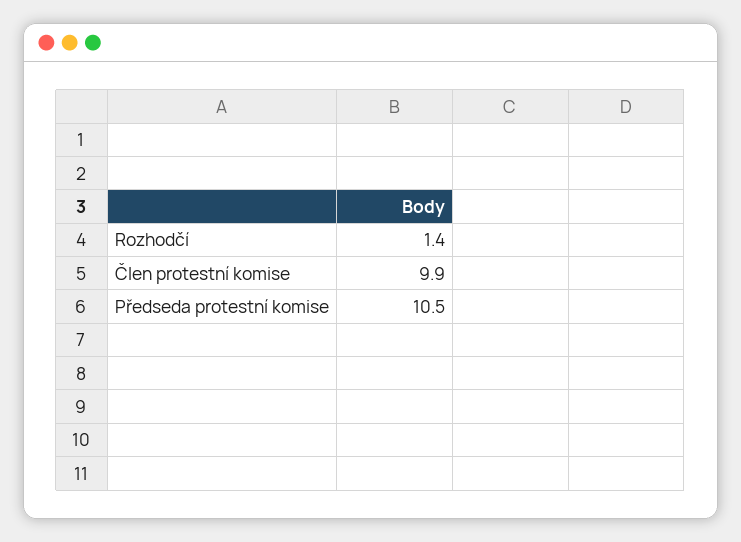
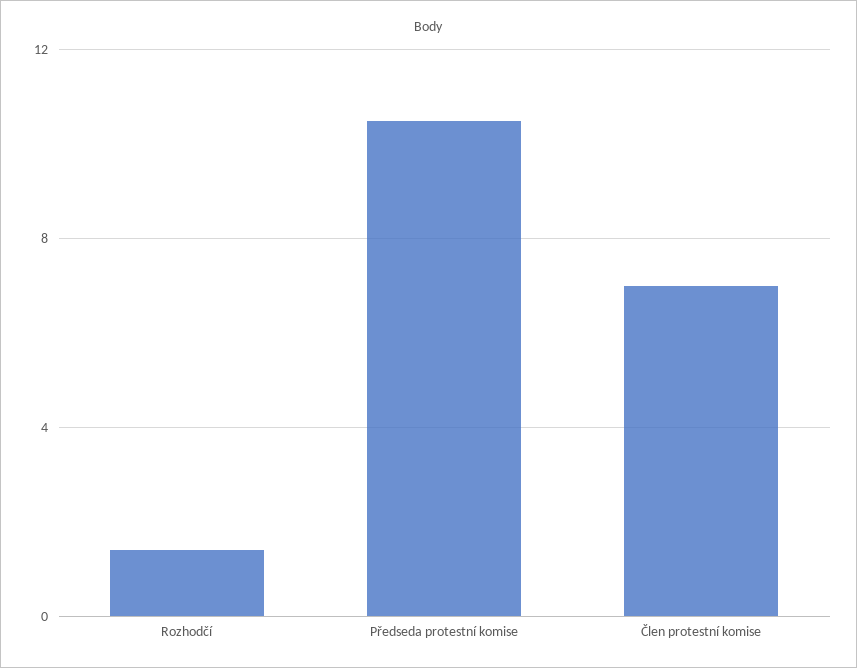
  {
    "Rozhodčí": 1.4,
-   "Člen protestní komise": 9.9,
+   "Člen protestní komise": 7,
    "Předseda protestní komise": 10.5
  }

